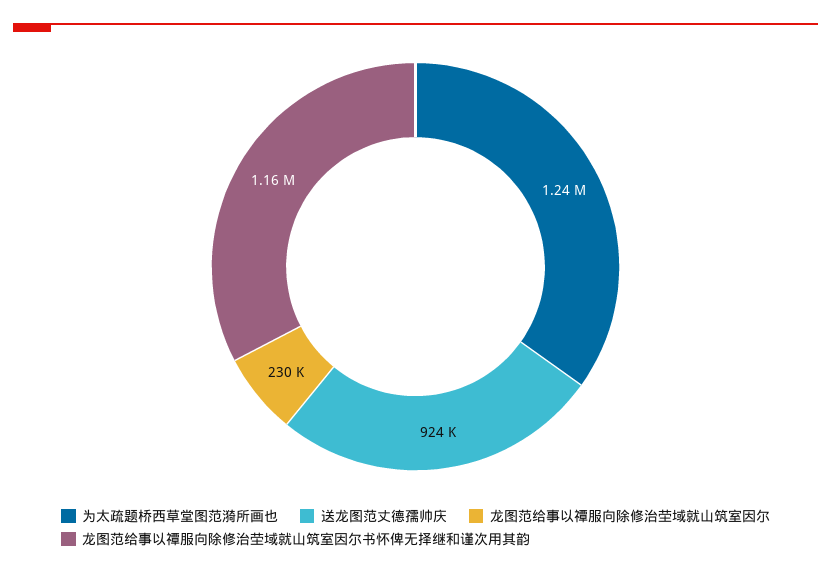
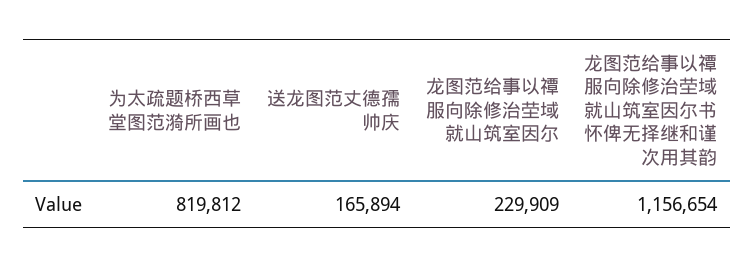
  {
-   "为太疏题桥西草堂图范漪所画也": 1240000,
+   "为太疏题桥西草堂图范漪所画也": 819812,
-   "送龙图范丈德孺帅庆": 924000,
+   "送龙图范丈德孺帅庆": 165894,
    "龙图范给事以禫服向除修治茔域就山筑室因尔": 229909,
    "龙图范给事以禫服向除修治茔域就山筑室因尔书怀俾无择继和谨次用其韵": 1156654
  }

